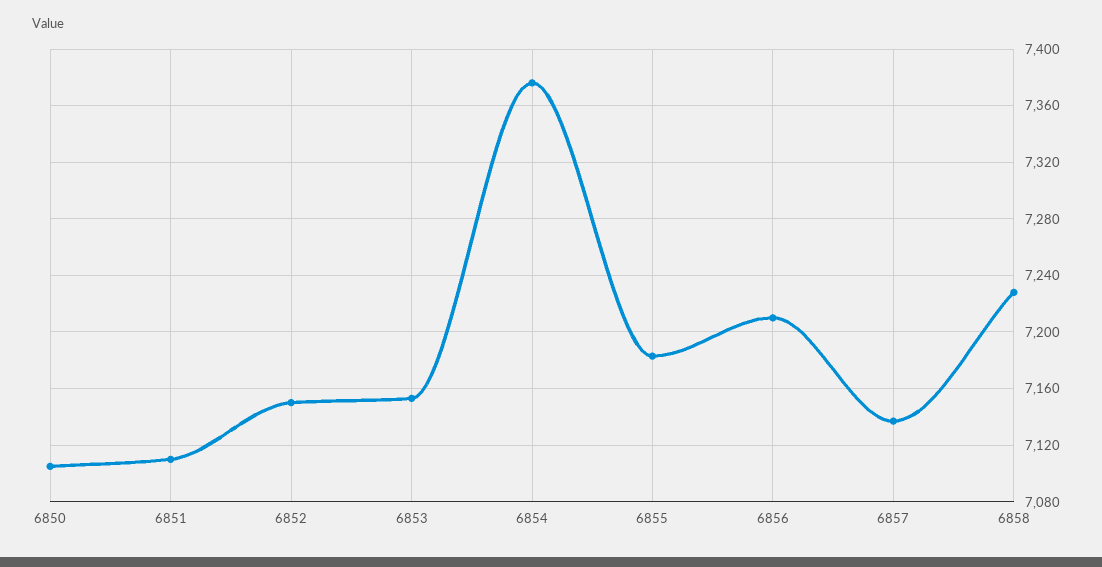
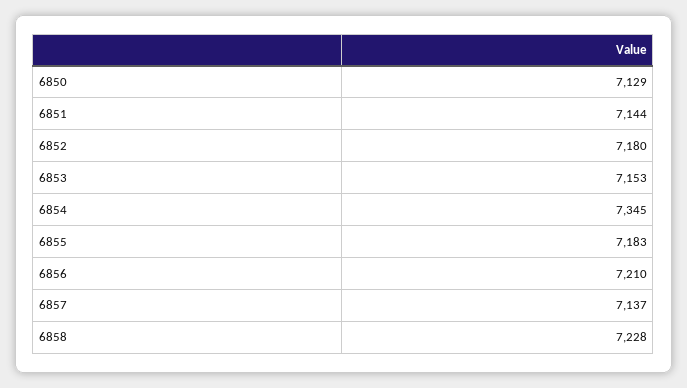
  {
-   "6850": 7105,
+   "6850": 7129,
-   "6851": 7110,
+   "6851": 7144,
-   "6852": 7150,
+   "6852": 7180,
    "6853": 7153,
-   "6854": 7375,
+   "6854": 7345,
    "6855": 7183,
    "6856": 7210,
    "6857": 7137,
    "6858": 7228
  }

